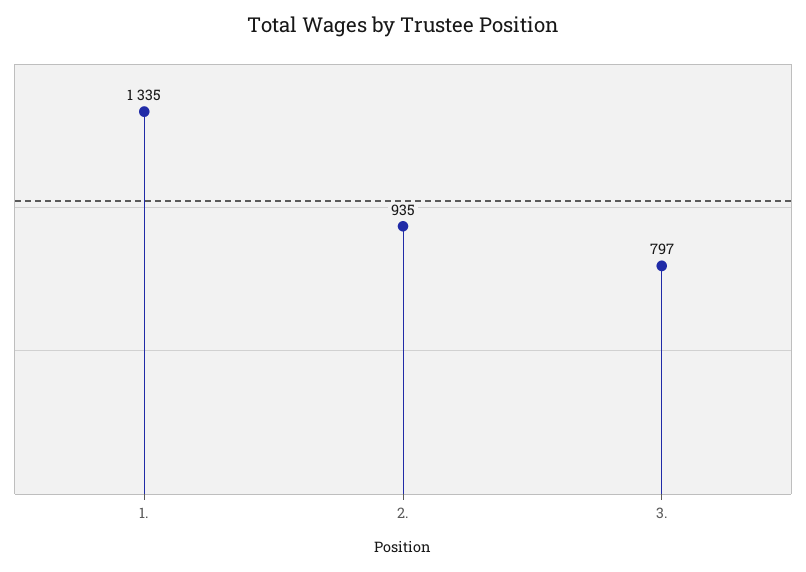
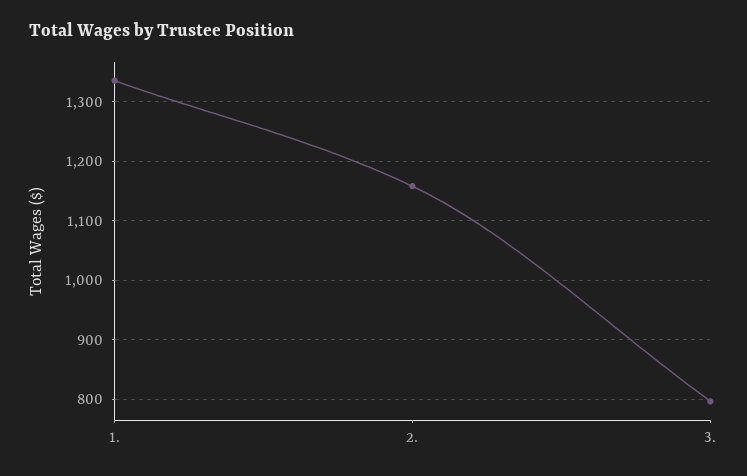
  {
    "1.": 1335,
-   "2.": 935,
+   "2.": 1160,
    "3.": 797
  }

